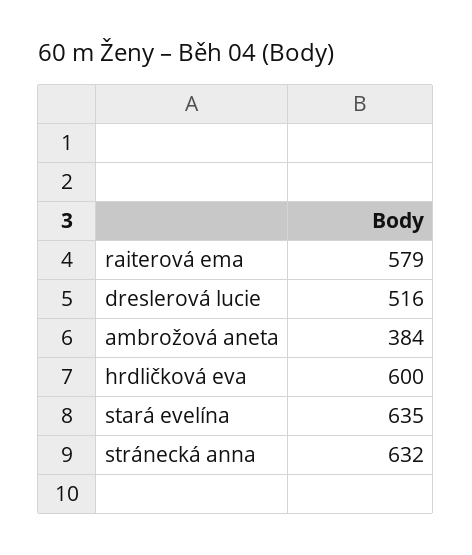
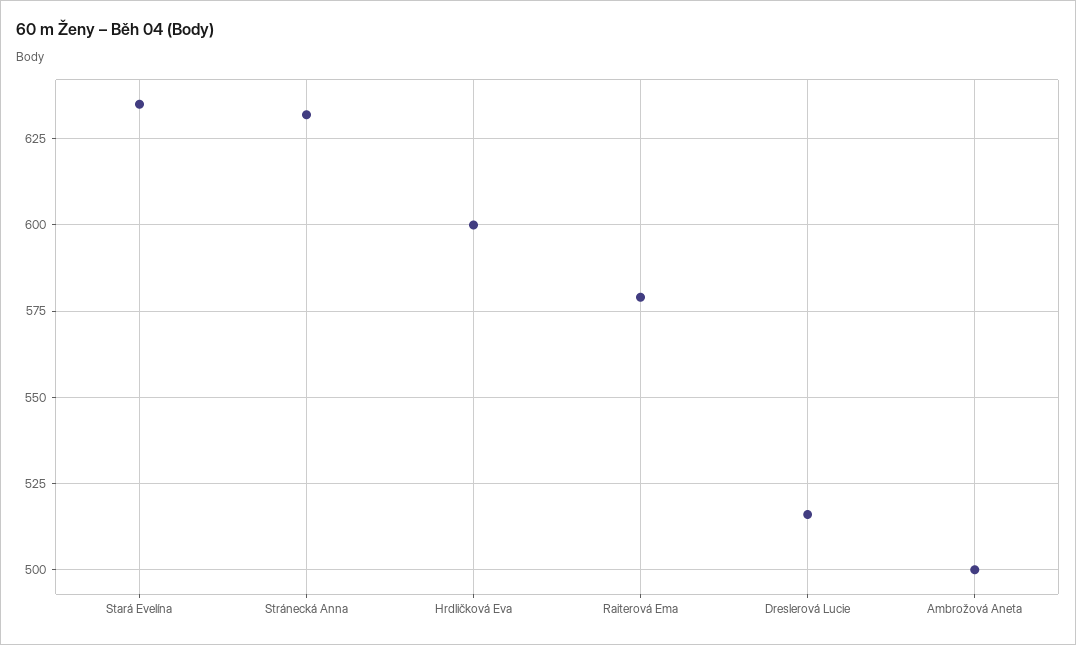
  {
    "raiterová ema": 579,
    "dreslerová lucie": 516,
-   "ambrožová aneta": 384,
+   "ambrožová aneta": 500,
    "hrdličková eva": 600,
    "stará evelína": 635,
    "stránecká anna": 632
  }

